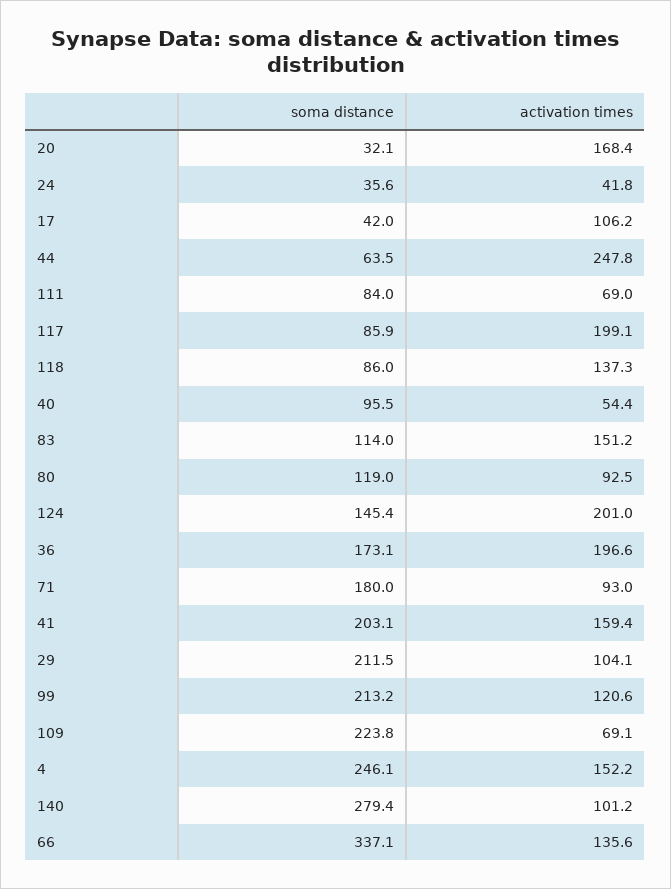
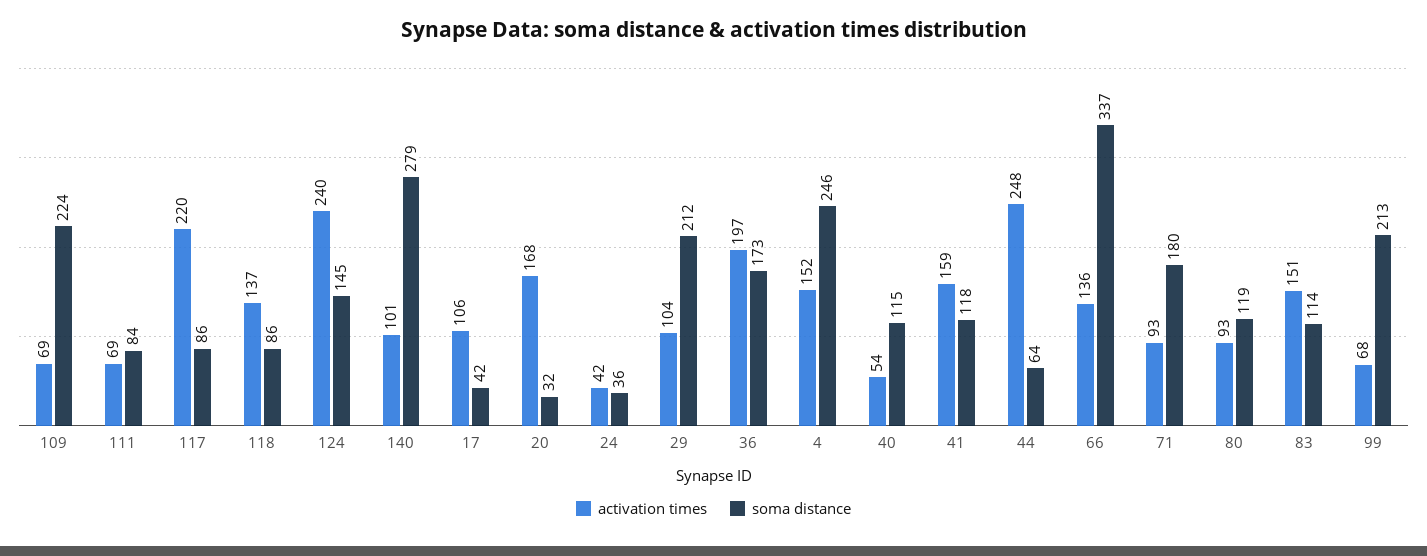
  {
    "soma distance": {
      "20": 32.1,
      "24": 35.6,
      "17": 42,
      "44": 63.5,
      "111": 84,
      "117": 85.9,
      "118": 86,
-     "40": 95.5,
+     "40": 115,
      "83": 114,
      "80": 119,
      "124": 145.4,
      "36": 173.1,
      "71": 180,
-     "41": 203.1,
+     "41": 118,
      "29": 211.5,
      "99": 213.2,
      "109": 223.8,
      "4": 246.1,
      "140": 279.4,
      "66": 337.1
    },
    "activation times": {
      "20": 168.4,
      "24": 41.8,
      "17": 106.2,
      "44": 247.8,
      "111": 69,
-     "117": 199.1,
+     "117": 220,
      "118": 137.3,
      "40": 54.4,
      "83": 151.2,
      "80": 92.5,
-     "124": 201,
+     "124": 240,
      "36": 196.6,
      "71": 93,
      "41": 159.4,
      "29": 104.1,
-     "99": 120.6,
+     "99": 68,
      "109": 69.1,
      "4": 152.2,
      "140": 101.2,
      "66": 135.6
    }
  }

